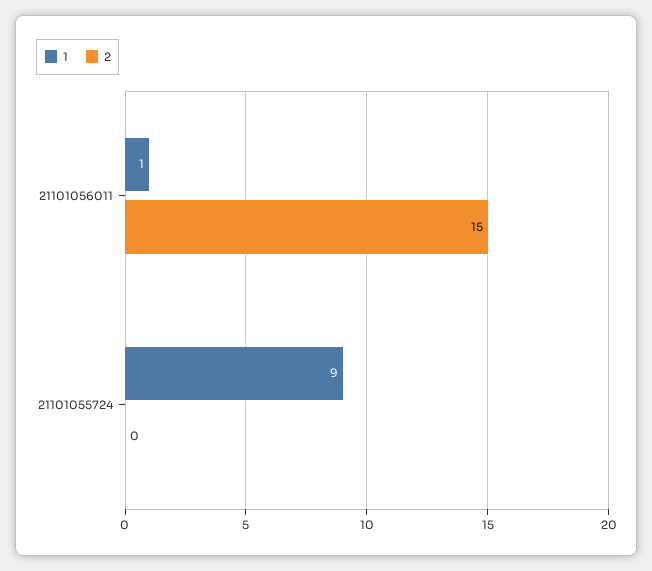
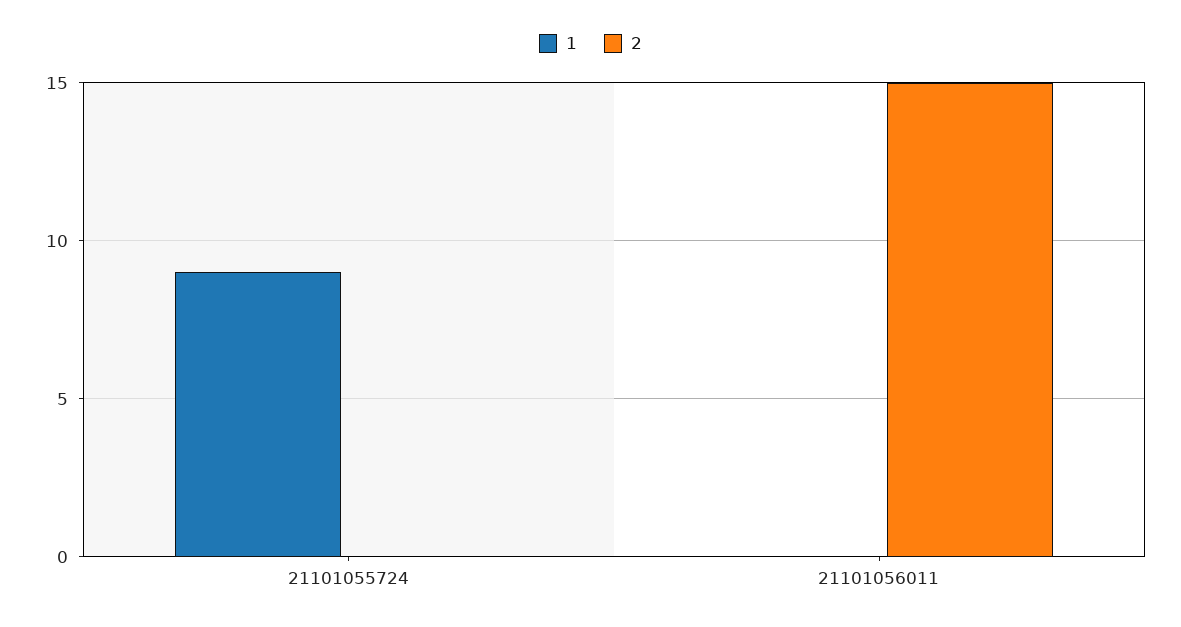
  {
    "1": {
-     "21101056011": 1,
+     "21101056011": 0,
      "21101055724": 9
    },
    "2": {
      "21101056011": 15,
      "21101055724": 0
    }
  }

